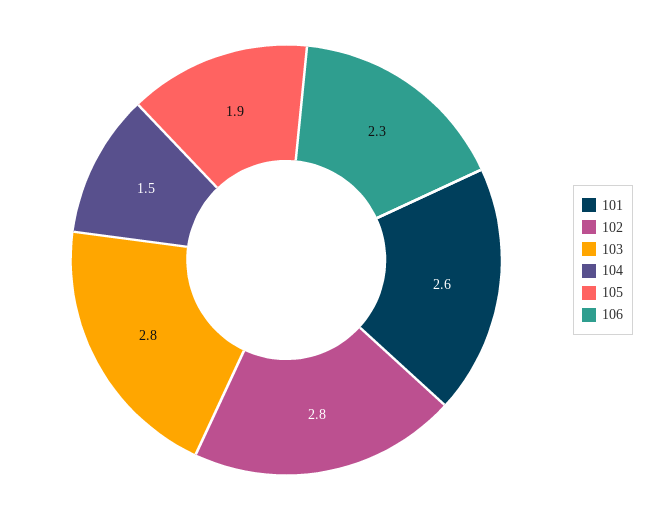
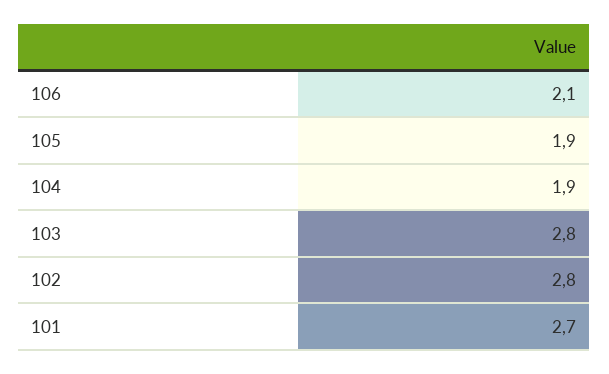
  {
-   "101": 2.6,
+   "101": 2.7,
    "102": 2.8,
    "103": 2.8,
-   "104": 1.5,
+   "104": 1.9,
    "105": 1.9,
-   "106": 2.3
+   "106": 2.1
  }

